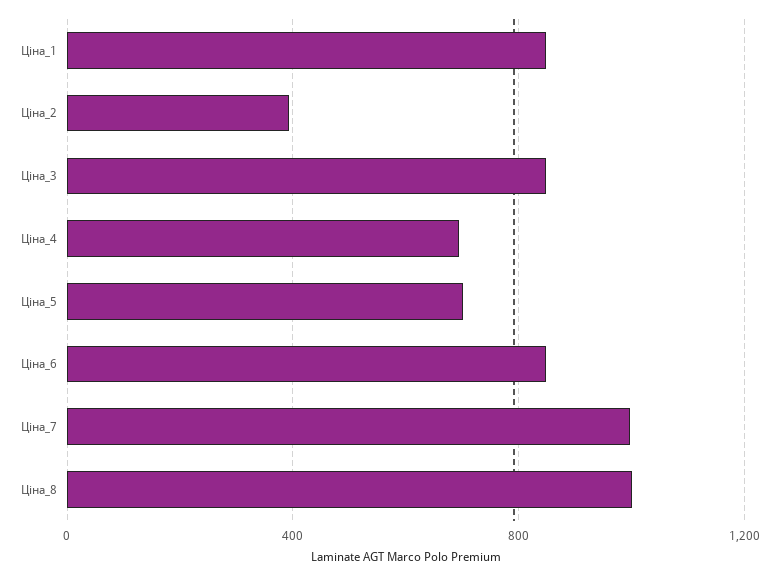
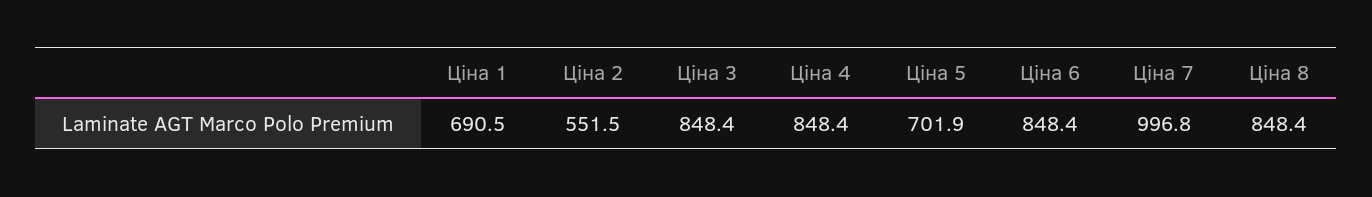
  {
-   "Ціна_1": 850,
+   "Ціна_1": 690.5,
-   "Ціна_2": 400,
+   "Ціна_2": 551.5,
    "Ціна_3": 848.4,
-   "Ціна_4": 700,
+   "Ціна_4": 848.4,
    "Ціна_5": 701.9,
    "Ціна_6": 848.4,
    "Ціна_7": 996.8,
-   "Ціна_8": 1000
+   "Ціна_8": 848.4
  }

